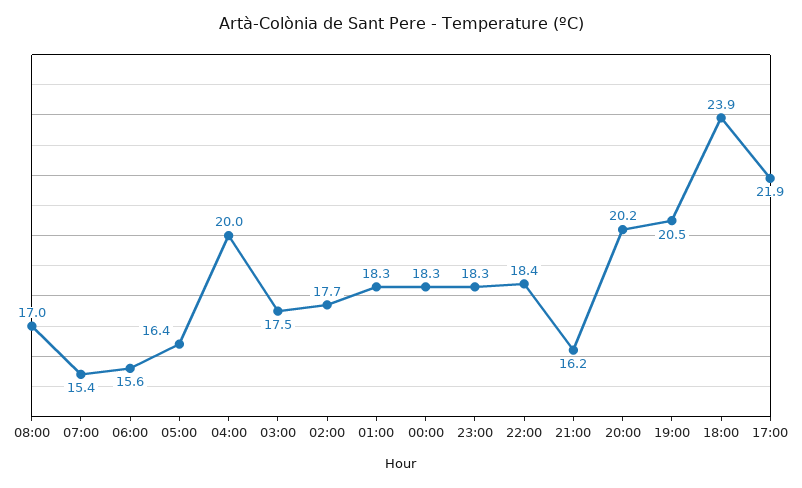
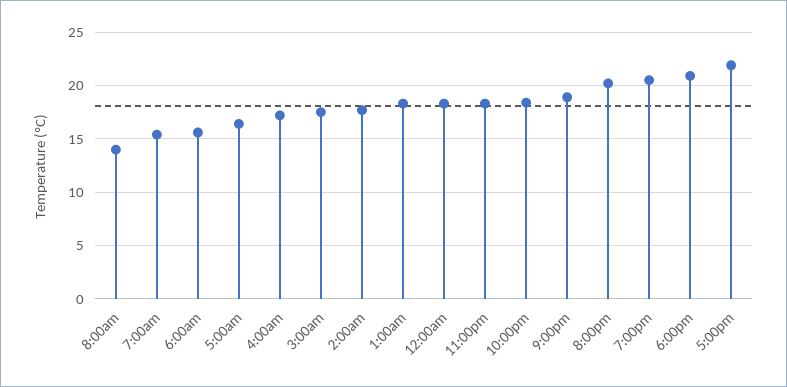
  {
-   "08:00": 17,
+   "08:00": 14,
    "07:00": 15.4,
    "06:00": 15.6,
    "05:00": 16.4,
-   "04:00": 20,
+   "04:00": 17,
    "03:00": 17.5,
    "02:00": 17.7,
    "01:00": 18.3,
    "00:00": 18.3,
    "23:00": 18.3,
    "22:00": 18.4,
-   "21:00": 16.2,
+   "21:00": 19,
    "20:00": 20.2,
    "19:00": 20.5,
-   "18:00": 23.9,
+   "18:00": 21,
    "17:00": 21.9
  }

